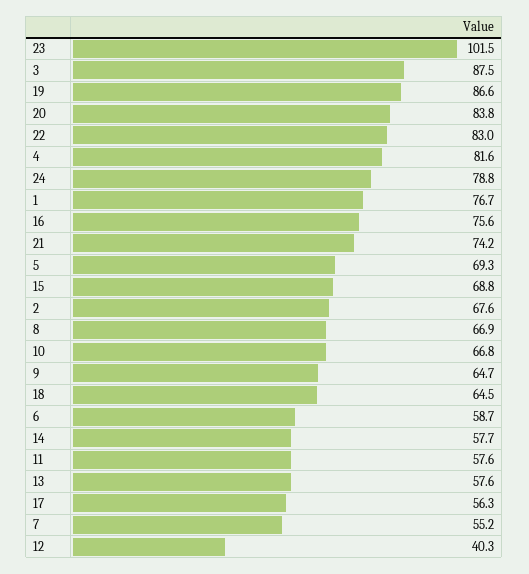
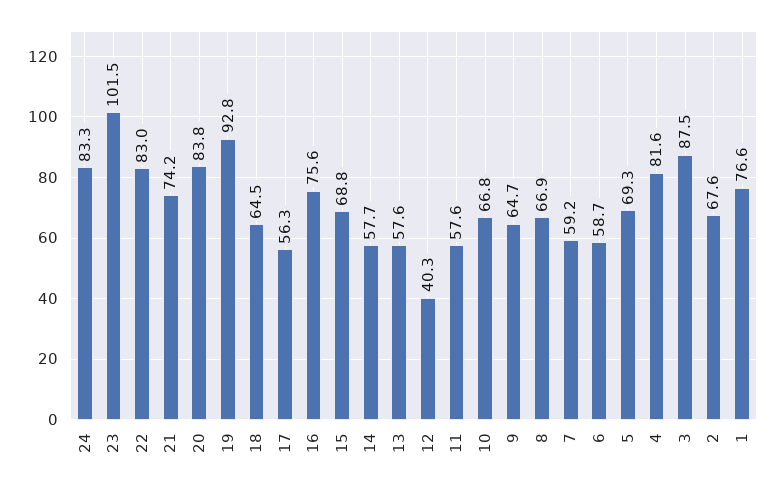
  {
    "23": 101.5,
    "3": 87.5,
-   "19": 86.6,
+   "19": 92.8,
    "20": 83.8,
    "22": 83,
    "4": 81.6,
-   "24": 78.8,
+   "24": 83.3,
-   "1": 76.7,
+   "1": 76.6,
    "16": 75.6,
    "21": 74.2,
    "5": 69.3,
    "15": 68.8,
    "2": 67.6,
    "8": 66.9,
    "10": 66.8,
    "9": 64.7,
    "18": 64.5,
    "6": 58.7,
    "14": 57.7,
    "11": 57.6,
    "13": 57.6,
    "17": 56.3,
-   "7": 55.2,
+   "7": 59.2,
    "12": 40.3
  }

